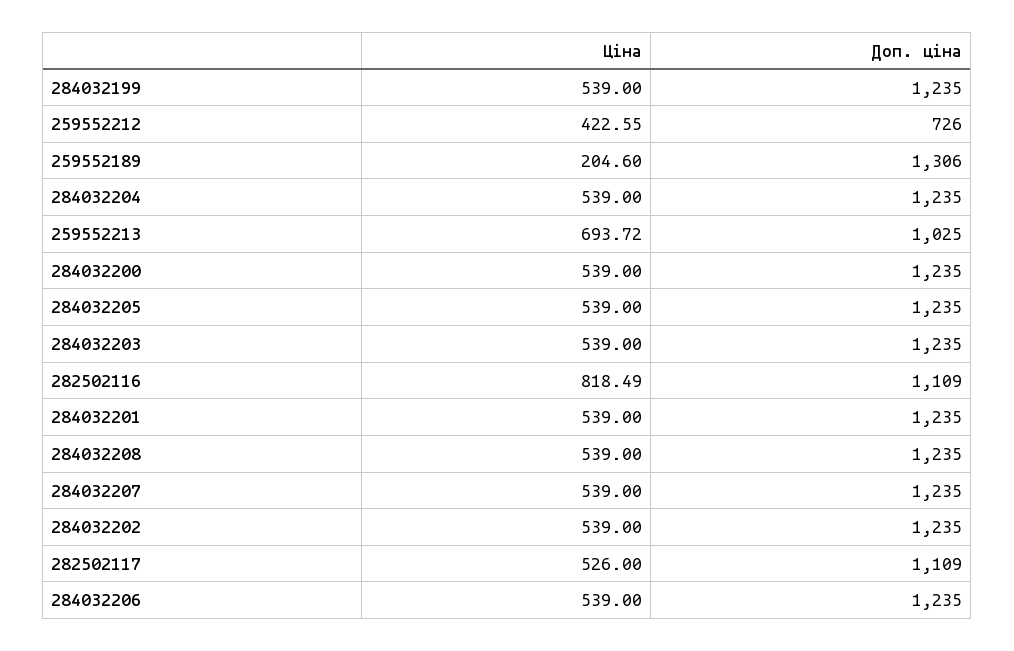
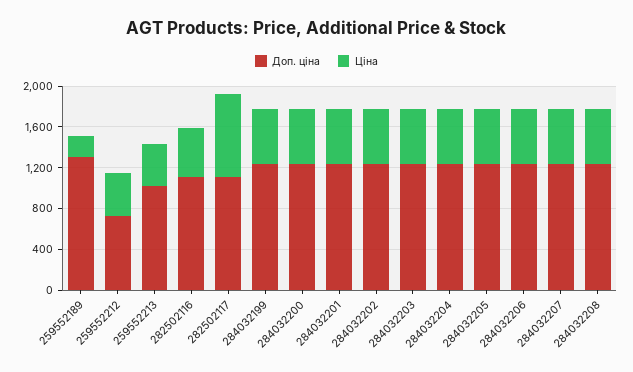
  {
    "Ціна": {
      "284032199": 539,
      "259552212": 422.55,
      "259552189": 204.6,
      "284032204": 539,
-     "259552213": 693.72,
+     "259552213": 400,
      "284032200": 539,
      "284032205": 539,
      "284032203": 539,
-     "282502116": 818.49,
+     "282502116": 500,
      "284032201": 539,
      "284032208": 539,
      "284032207": 539,
      "284032202": 539,
-     "282502117": 526,
+     "282502117": 800,
      "284032206": 539
    },
    "Доп. ціна": {
      "284032199": 1235,
      "259552212": 726,
      "259552189": 1306,
      "284032204": 1235,
      "259552213": 1025,
      "284032200": 1235,
      "284032205": 1235,
      "284032203": 1235,
      "282502116": 1109,
      "284032201": 1235,
      "284032208": 1235,
      "284032207": 1235,
      "284032202": 1235,
      "282502117": 1109,
      "284032206": 1235
    }
  }

